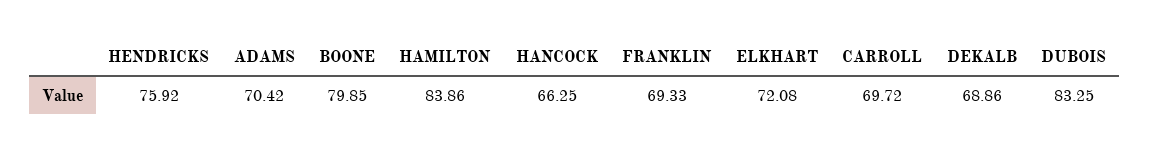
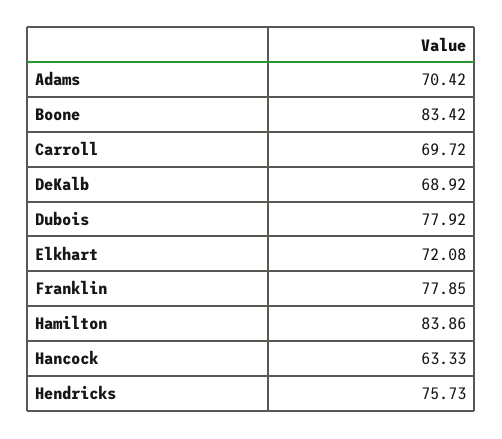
  {
-   "HENDRICKS": 75.92,
+   "HENDRICKS": 75.73,
    "ADAMS": 70.42,
-   "BOONE": 79.85,
+   "BOONE": 83.42,
    "HAMILTON": 83.86,
-   "HANCOCK": 66.25,
+   "HANCOCK": 63.33,
-   "FRANKLIN": 69.33,
+   "FRANKLIN": 77.85,
    "ELKHART": 72.08,
    "CARROLL": 69.72,
-   "DEKALB": 68.86,
+   "DEKALB": 68.92,
-   "DUBOIS": 83.25
+   "DUBOIS": 77.92
  }

